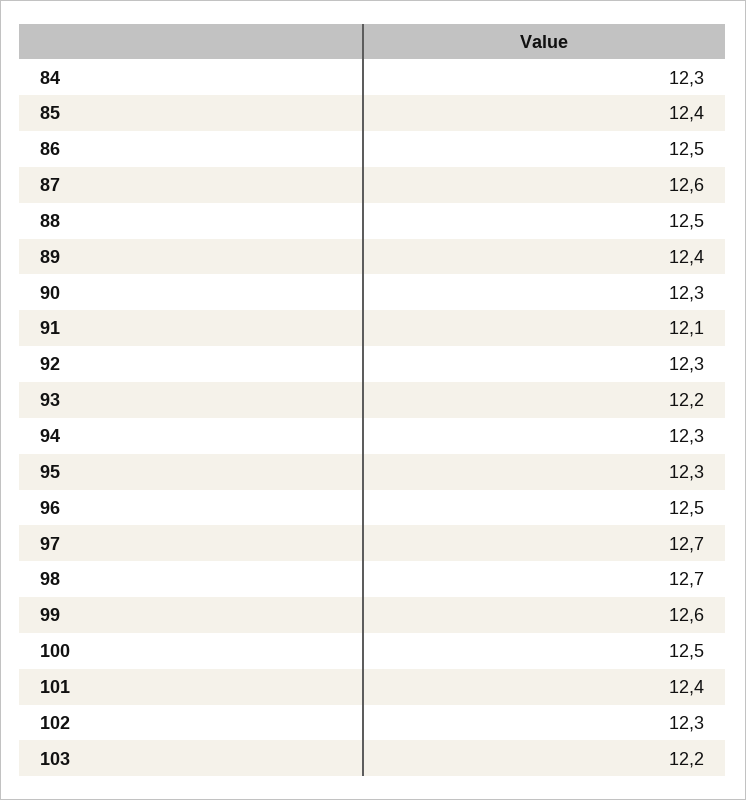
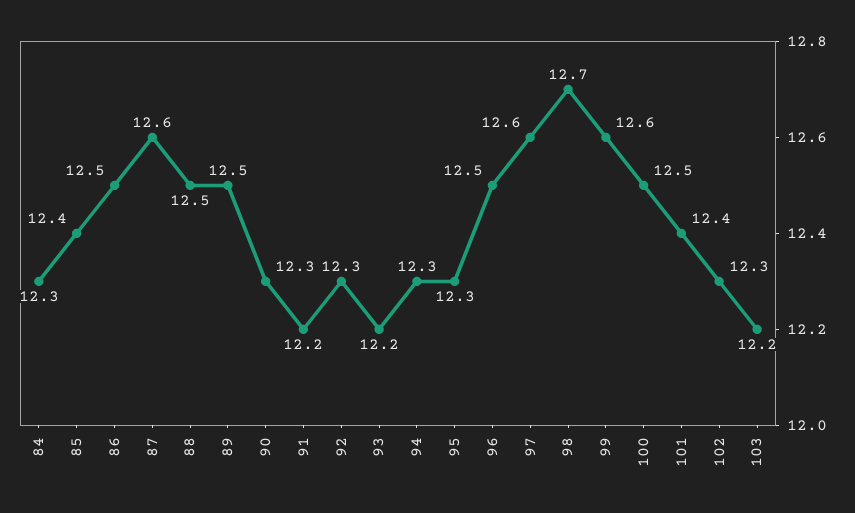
  {
    "84": 12.3,
    "85": 12.4,
    "86": 12.5,
    "87": 12.6,
    "88": 12.5,
-   "89": 12.4,
+   "89": 12.5,
    "90": 12.3,
-   "91": 12.1,
+   "91": 12.2,
    "92": 12.3,
    "93": 12.2,
    "94": 12.3,
    "95": 12.3,
    "96": 12.5,
-   "97": 12.7,
+   "97": 12.6,
    "98": 12.7,
    "99": 12.6,
    "100": 12.5,
    "101": 12.4,
    "102": 12.3,
    "103": 12.2
  }

